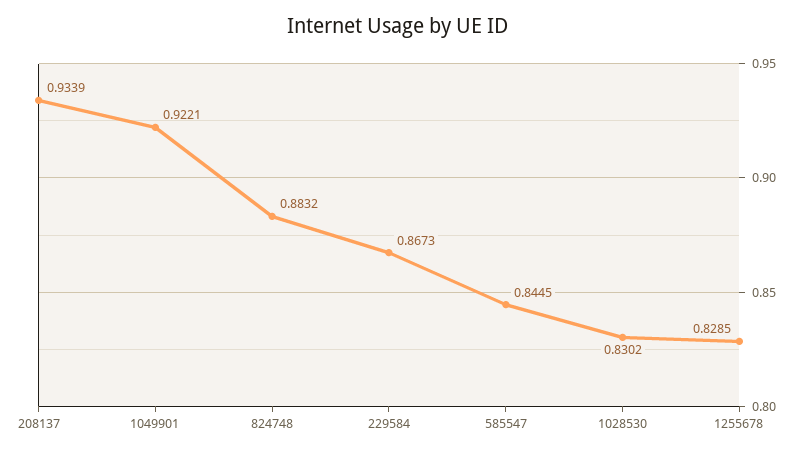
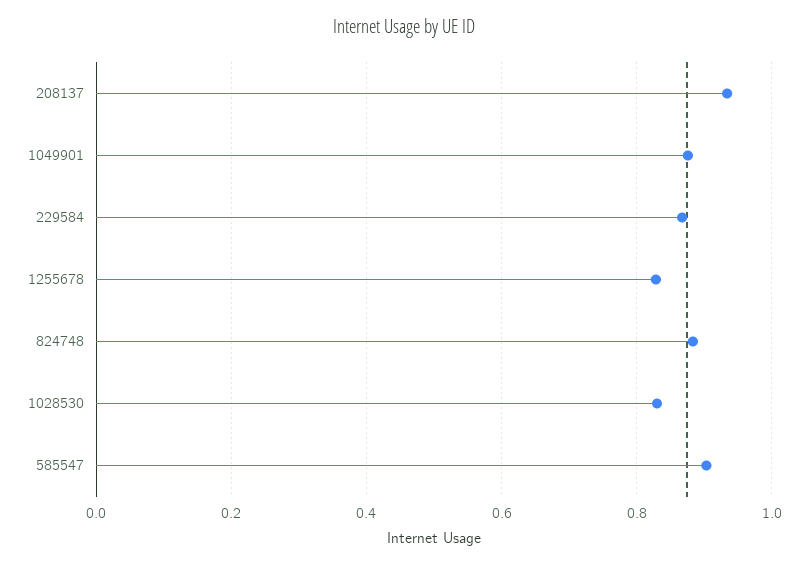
  {
    "208137": 0.9339,
-   "1049901": 0.9221,
+   "1049901": 0.88,
    "824748": 0.8832,
    "229584": 0.8673,
-   "585547": 0.8445,
+   "585547": 0.9,
    "1028530": 0.8302,
    "1255678": 0.8285
  }

